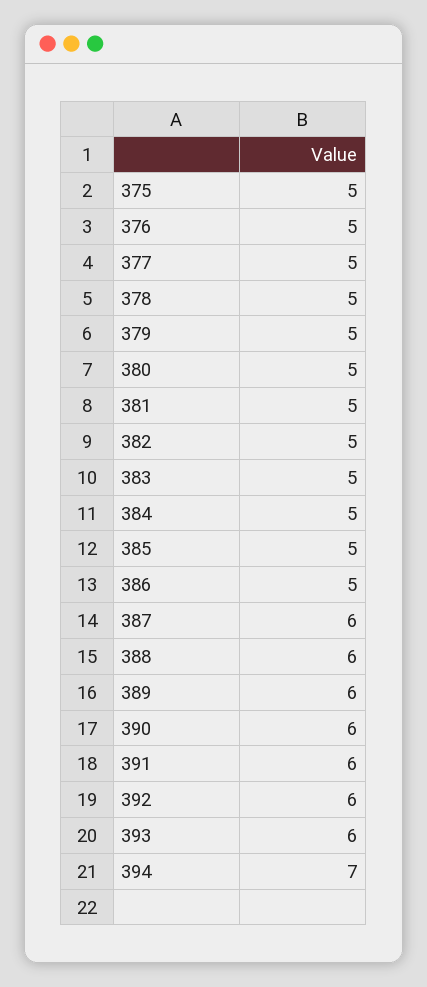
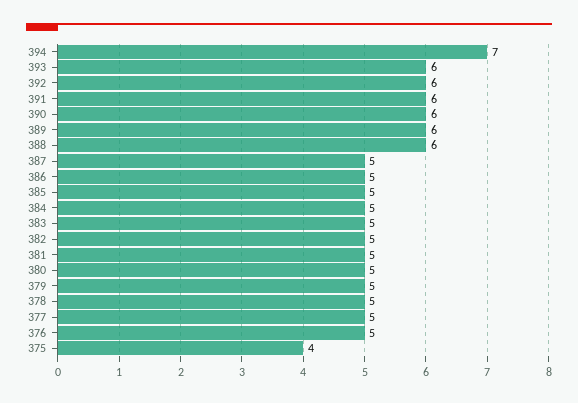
  {
-   "375": 5,
+   "375": 4,
    "376": 5,
    "377": 5,
    "378": 5,
    "379": 5,
    "380": 5,
    "381": 5,
    "382": 5,
    "383": 5,
    "384": 5,
    "385": 5,
    "386": 5,
-   "387": 6,
+   "387": 5,
    "388": 6,
    "389": 6,
    "390": 6,
    "391": 6,
    "392": 6,
    "393": 6,
    "394": 7
  }

